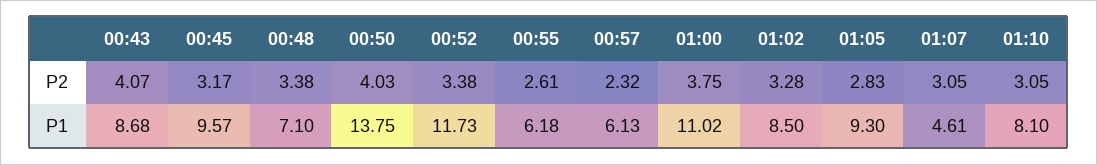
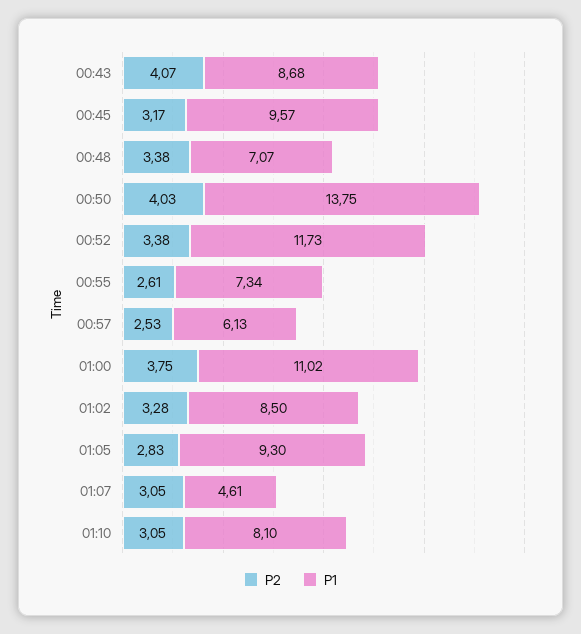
  {
    "P2": {
      "00:43": 4.07,
      "00:45": 3.17,
      "00:48": 3.38,
      "00:50": 4.03,
      "00:52": 3.38,
      "00:55": 2.61,
-     "00:57": 2.32,
+     "00:57": 2.53,
      "01:00": 3.75,
      "01:02": 3.28,
      "01:05": 2.83,
      "01:07": 3.05,
      "01:10": 3.05
    },
    "P1": {
      "00:43": 8.68,
      "00:45": 9.57,
-     "00:48": 7.1,
+     "00:48": 7.07,
      "00:50": 13.75,
      "00:52": 11.73,
-     "00:55": 6.18,
+     "00:55": 7.34,
      "00:57": 6.13,
      "01:00": 11.02,
      "01:02": 8.5,
      "01:05": 9.3,
      "01:07": 4.61,
      "01:10": 8.1
    }
  }

